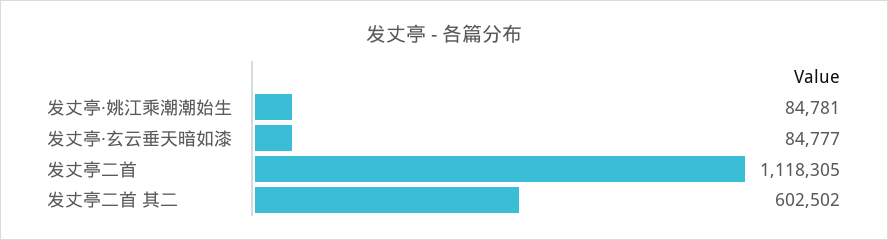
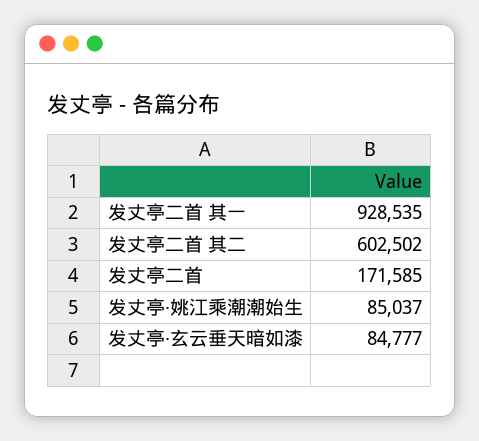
  {
-   "发丈亭·姚江乘潮潮始生": 84781,
+   "发丈亭·姚江乘潮潮始生": 85037,
    "发丈亭·玄云垂天暗如漆": 84777,
-   "发丈亭二首": 1118305,
+   "发丈亭二首": 171585,
-   "发丈亭二首 其二": 602502
+   "发丈亭二首 其二": 602502,
+   "发丈亭二首 其一": 928535
  }

